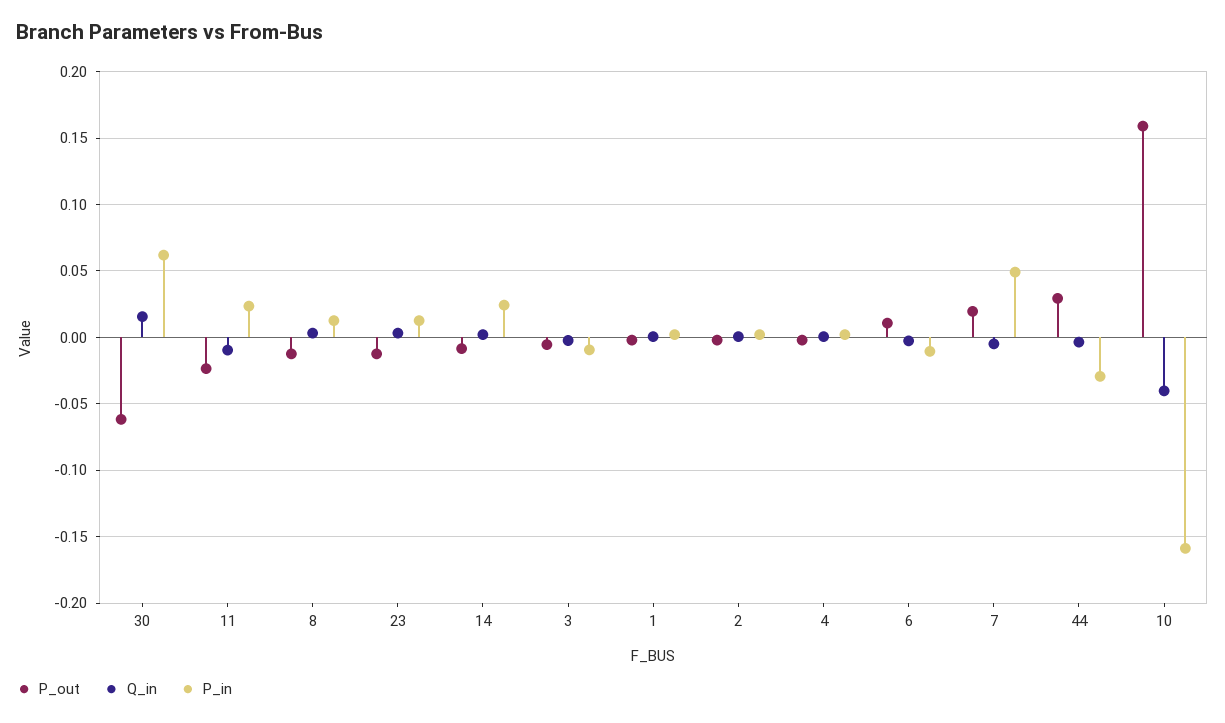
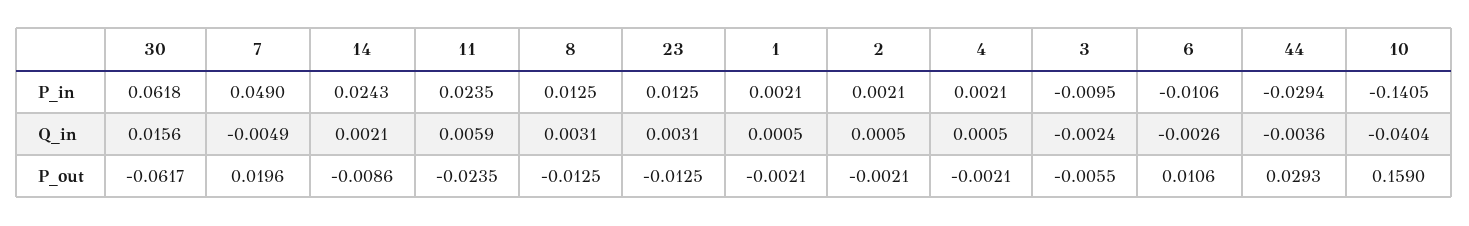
  {
    "P_out": {
      "30": -0.0617,
      "11": -0.0235,
      "8": -0.0125,
      "23": -0.0125,
      "14": -0.0086,
      "3": -0.0055,
      "1": -0.0021,
      "2": -0.0021,
      "4": -0.0021,
      "6": 0.0106,
      "7": 0.0196,
      "44": 0.0293,
      "10": 0.159
    },
    "Q_in": {
      "30": 0.0156,
-     "11": -0.01,
+     "11": 0.0059,
      "8": 0.0031,
      "23": 0.0031,
      "14": 0.0021,
      "3": -0.0024,
      "1": 0.0005,
      "2": 0.0005,
      "4": 0.0005,
      "6": -0.0026,
      "7": -0.0049,
      "44": -0.0036,
      "10": -0.0404
    },
    "P_in": {
      "30": 0.0618,
      "11": 0.0235,
      "8": 0.0125,
      "23": 0.0125,
      "14": 0.0243,
      "3": -0.0095,
      "1": 0.0021,
      "2": 0.0021,
      "4": 0.0021,
      "6": -0.0106,
      "7": 0.049,
      "44": -0.0294,
-     "10": -0.16
+     "10": -0.1405
    }
  }

